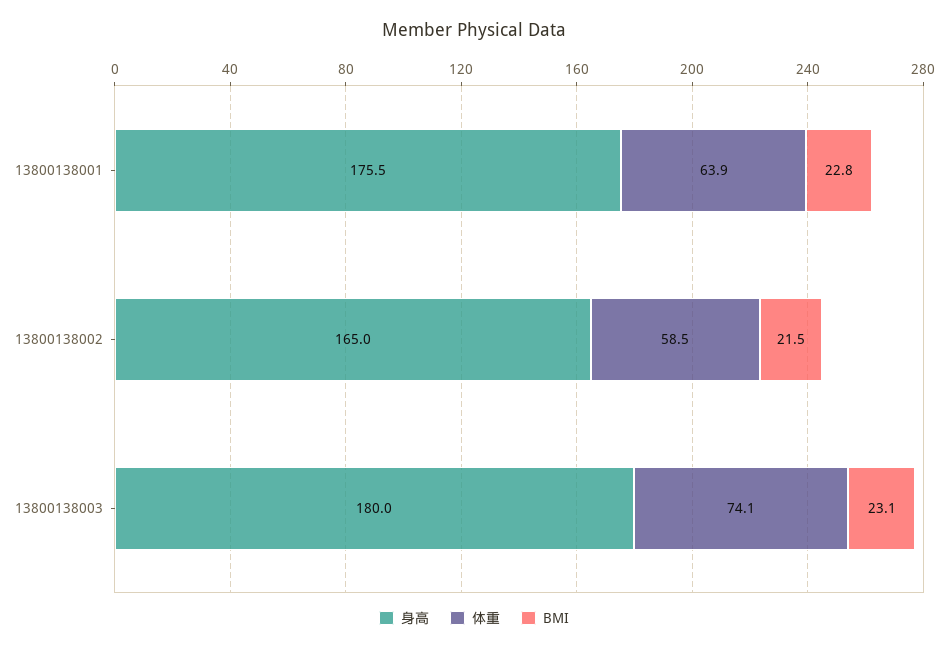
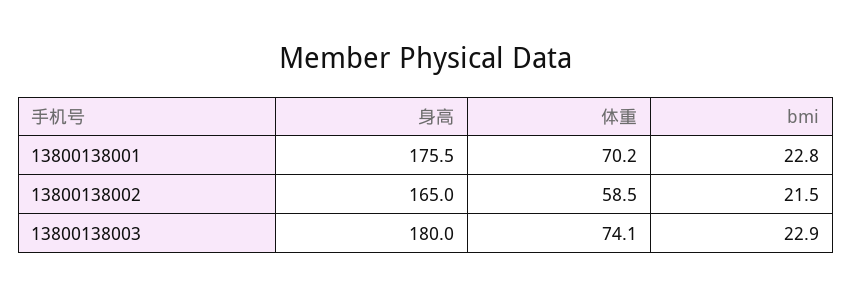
  {
    "身高": {
      "13800138001": 175.5,
      "13800138002": 165,
      "13800138003": 180
    },
    "体重": {
-     "13800138001": 63.9,
+     "13800138001": 70.2,
      "13800138002": 58.5,
      "13800138003": 74.1
    },
    "BMI": {
      "13800138001": 22.8,
      "13800138002": 21.5,
-     "13800138003": 23.1
+     "13800138003": 22.9
    }
  }

